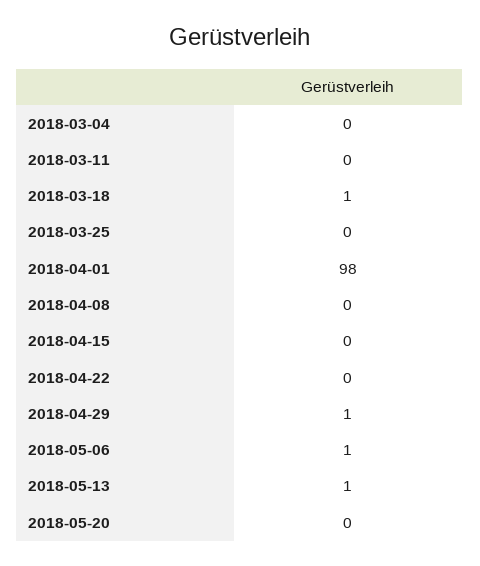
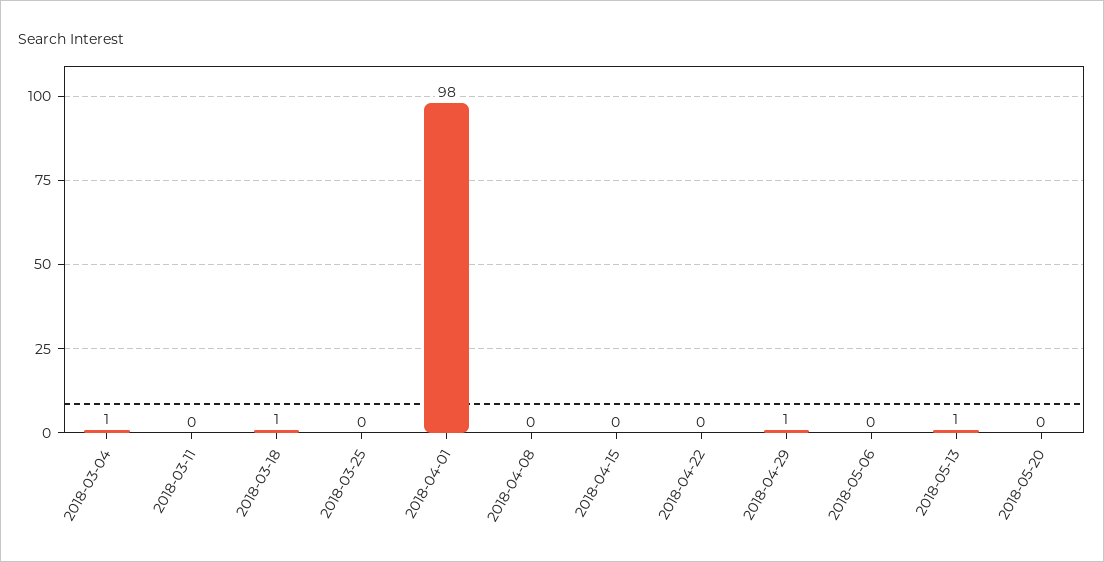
  {
-   "2018-03-04": 0,
+   "2018-03-04": 1,
    "2018-03-11": 0,
    "2018-03-18": 1,
    "2018-03-25": 0,
    "2018-04-01": 98,
    "2018-04-08": 0,
    "2018-04-15": 0,
    "2018-04-22": 0,
    "2018-04-29": 1,
-   "2018-05-06": 1,
+   "2018-05-06": 0,
    "2018-05-13": 1,
    "2018-05-20": 0
  }

